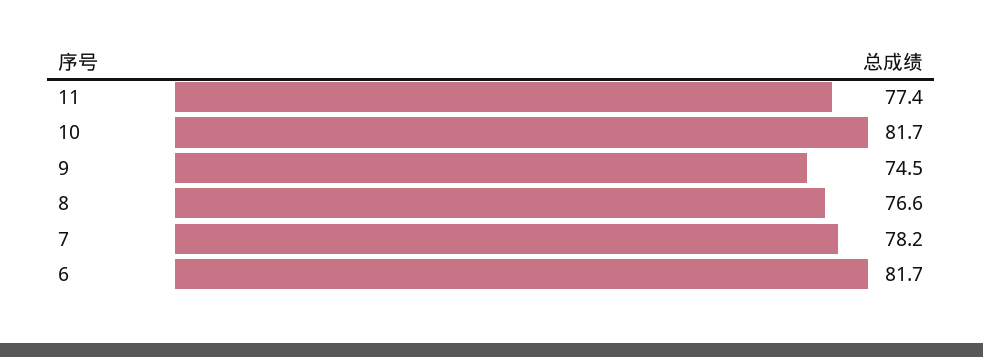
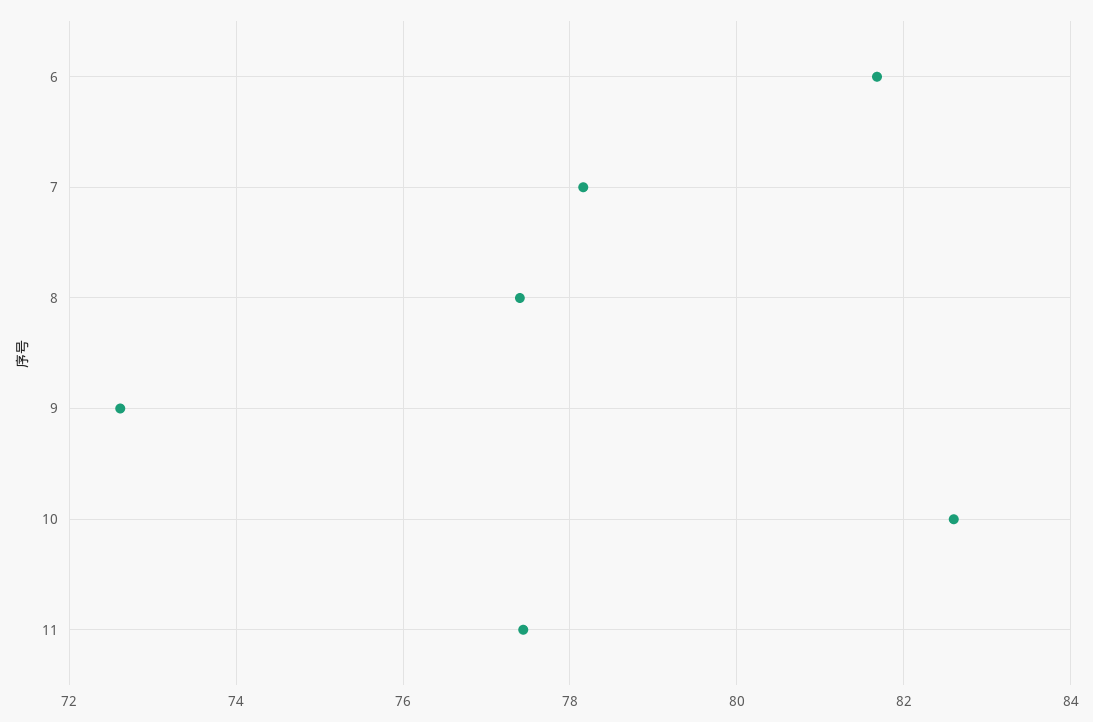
  {
    "11": 77.4,
-   "10": 81.7,
+   "10": 82.6,
-   "9": 74.5,
+   "9": 72.6,
-   "8": 76.6,
+   "8": 77.4,
    "7": 78.2,
    "6": 81.7
  }

